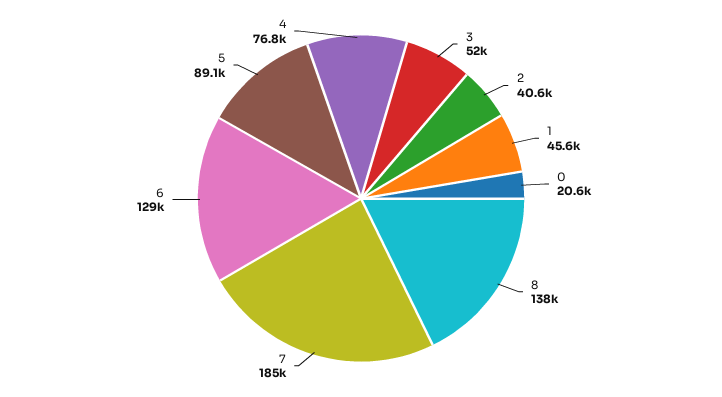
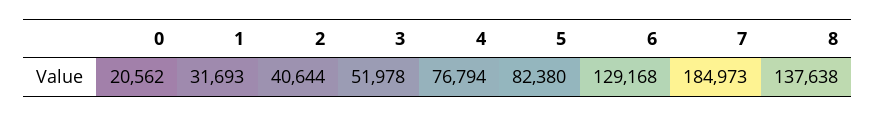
  {
    "3": 51978,
    "2": 40644,
-   "1": 45600,
+   "1": 31693,
    "0": 20562,
    "8": 137638,
    "7": 184973,
    "6": 129168,
-   "5": 89100,
+   "5": 82380,
    "4": 76794
  }

